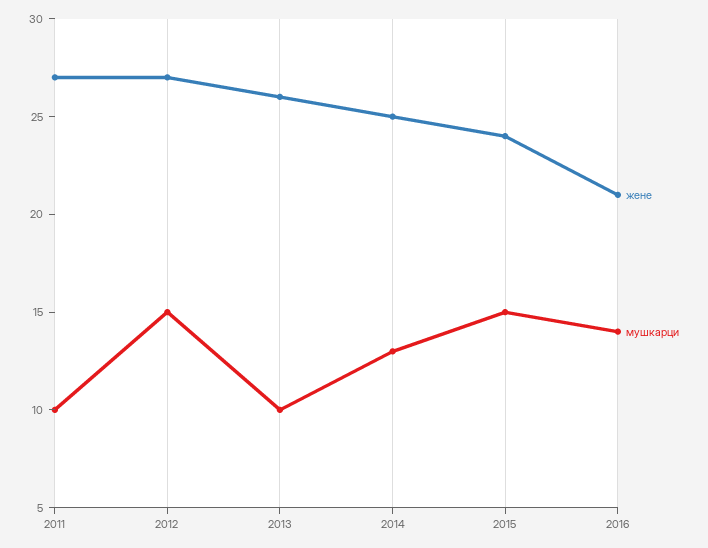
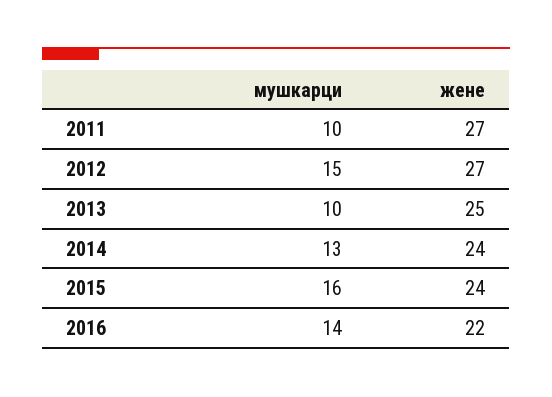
  {
    "жене": {
      "2011": 27,
      "2012": 27,
-     "2013": 26,
+     "2013": 25,
-     "2014": 25,
+     "2014": 24,
      "2015": 24,
-     "2016": 21
+     "2016": 22
    },
    "мушкарци": {
      "2011": 10,
      "2012": 15,
      "2013": 10,
      "2014": 13,
-     "2015": 15,
+     "2015": 16,
      "2016": 14
    }
  }

